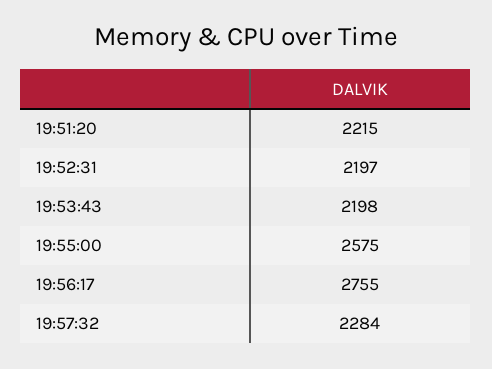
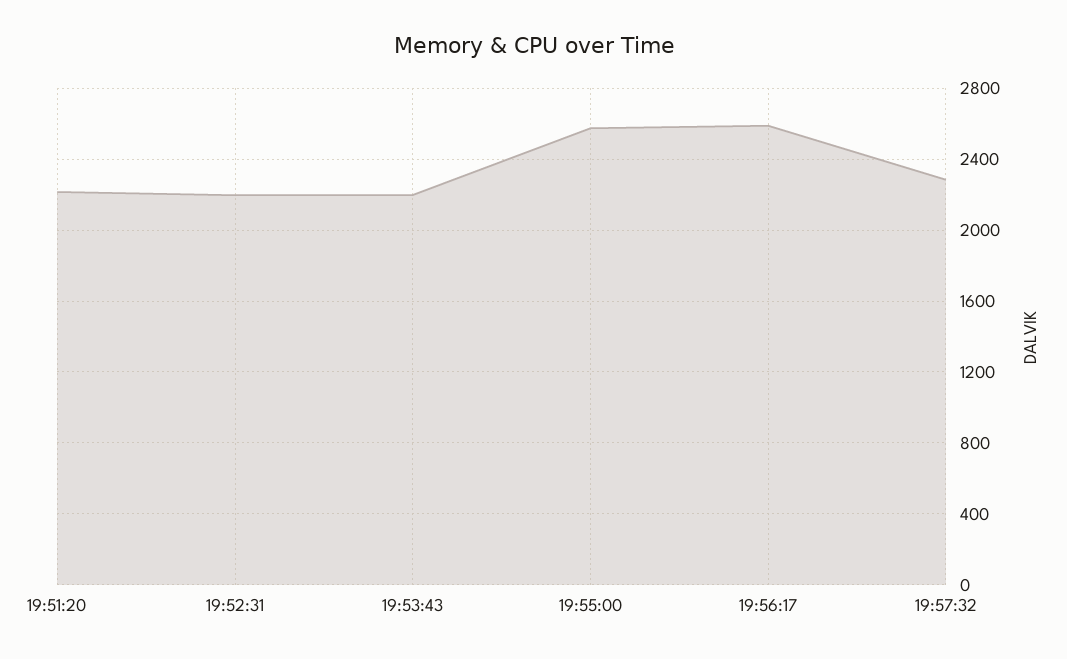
  {
    "19:51:20": 2215,
    "19:52:31": 2197,
    "19:53:43": 2198,
    "19:55:00": 2575,
-   "19:56:17": 2755,
+   "19:56:17": 2600,
    "19:57:32": 2284
  }

